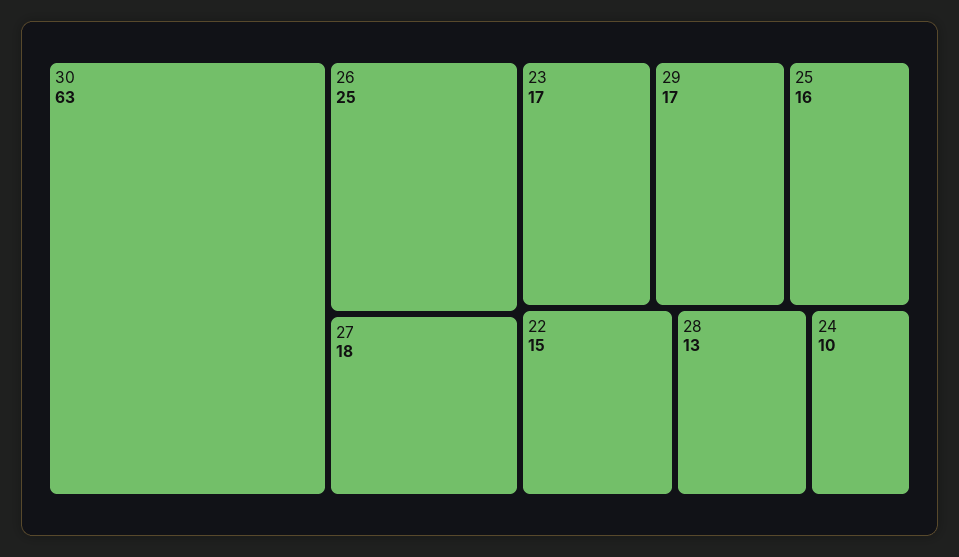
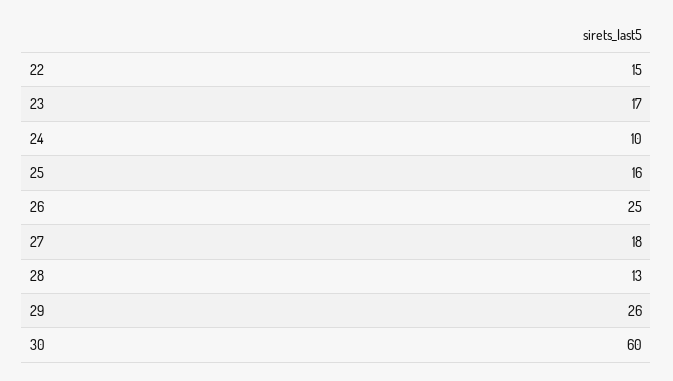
  {
-   "30": 63,
+   "30": 60,
    "26": 25,
    "27": 18,
    "23": 17,
-   "29": 17,
+   "29": 26,
    "25": 16,
    "22": 15,
    "28": 13,
    "24": 10
  }

